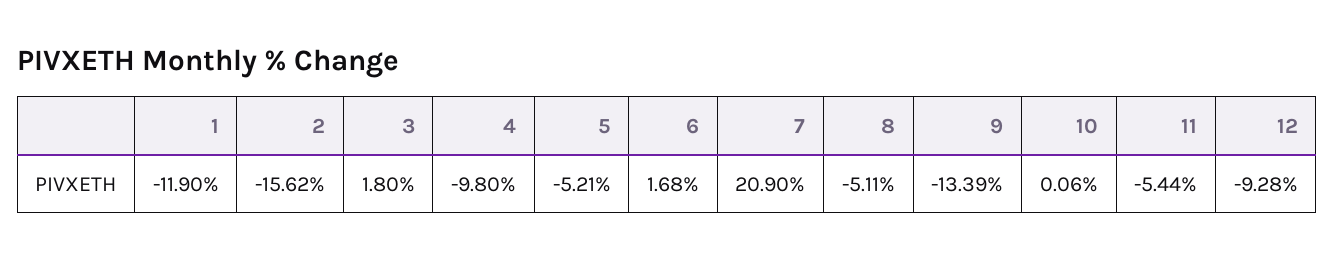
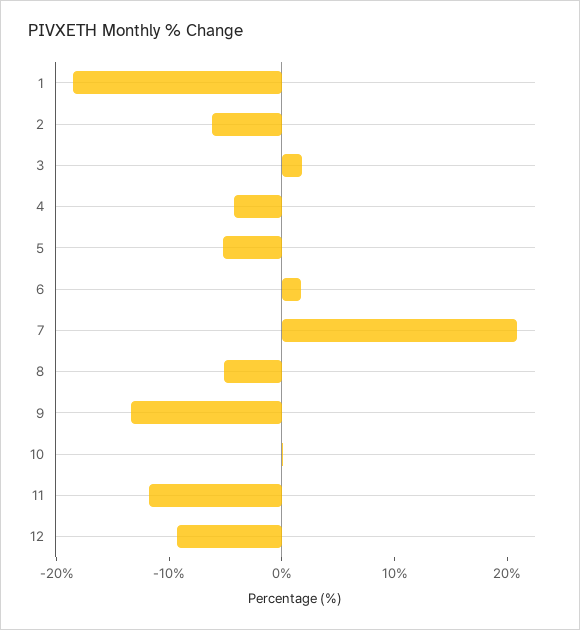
  {
-   "1": -11.9,
+   "1": -18,
-   "2": -15.62,
+   "2": -6,
    "3": 1.8,
-   "4": -9.8,
+   "4": -4,
    "5": -5.21,
    "6": 1.68,
    "7": 20.9,
    "8": -5.11,
    "9": -13.39,
    "10": 0.06,
-   "11": -5.44,
+   "11": -12,
    "12": -9.28
  }

